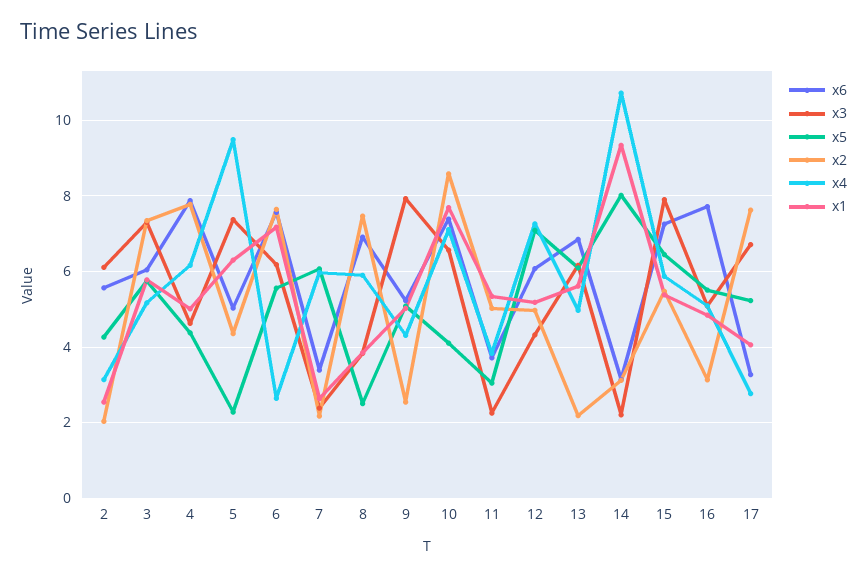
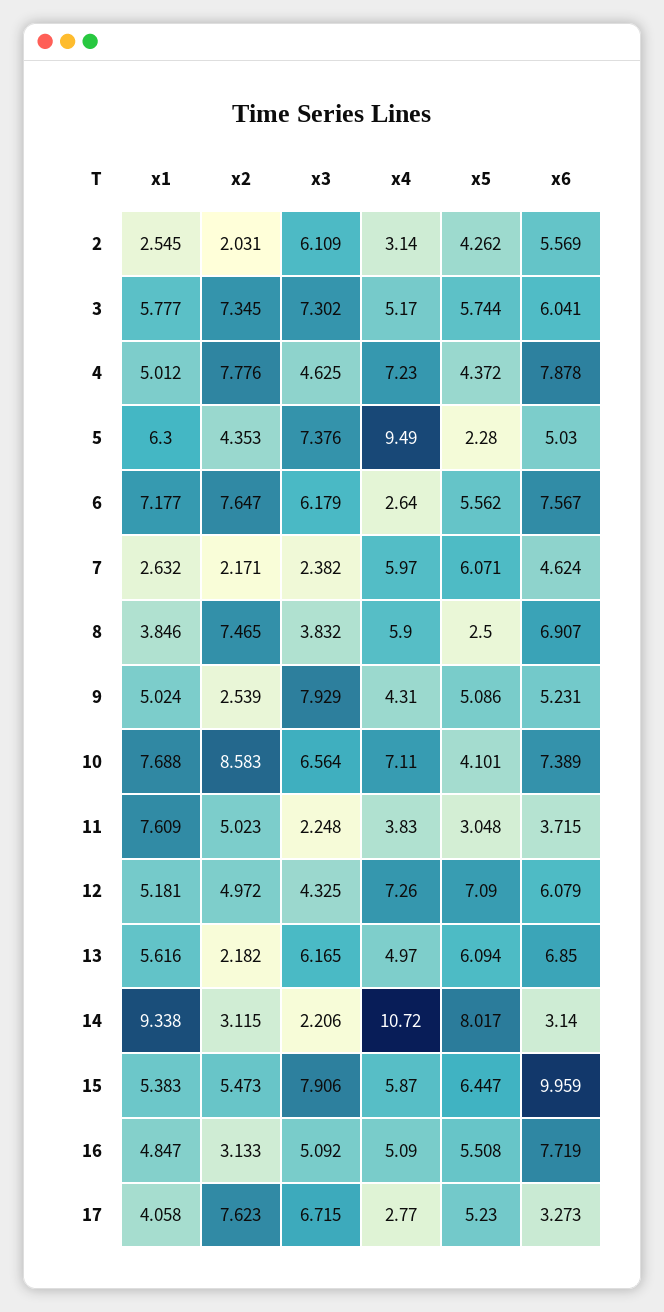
  {
    "x6": {
      "2": 5.569,
      "3": 6.041,
      "4": 7.878,
      "5": 5.03,
      "6": 7.567,
-     "7": 3.4,
+     "7": 4.624,
      "8": 6.907,
      "9": 5.231,
      "10": 7.389,
      "11": 3.715,
      "12": 6.079,
      "13": 6.85,
      "14": 3.14,
-     "15": 7.2,
+     "15": 9.959,
      "16": 7.719,
      "17": 3.273
    },
    "x3": {
      "2": 6.109,
      "3": 7.302,
      "4": 4.625,
      "5": 7.376,
      "6": 6.179,
      "7": 2.382,
      "8": 3.832,
      "9": 7.929,
      "10": 6.564,
      "11": 2.248,
      "12": 4.325,
      "13": 6.165,
      "14": 2.206,
      "15": 7.906,
      "16": 5.092,
      "17": 6.715
    },
    "x5": {
      "2": 4.262,
      "3": 5.744,
      "4": 4.372,
      "5": 2.28,
      "6": 5.562,
      "7": 6.071,
      "8": 2.5,
      "9": 5.086,
      "10": 4.101,
      "11": 3.048,
      "12": 7.09,
      "13": 6.094,
      "14": 8.017,
      "15": 6.447,
      "16": 5.508,
      "17": 5.23
    },
    "x2": {
      "2": 2.031,
      "3": 7.345,
      "4": 7.776,
      "5": 4.353,
      "6": 7.647,
      "7": 2.171,
      "8": 7.465,
      "9": 2.539,
      "10": 8.583,
      "11": 5.023,
      "12": 4.972,
      "13": 2.182,
      "14": 3.115,
      "15": 5.473,
      "16": 3.133,
      "17": 7.623
    },
    "x4": {
      "2": 3.14,
      "3": 5.17,
-     "4": 6.2,
+     "4": 7.23,
      "5": 9.49,
      "6": 2.64,
      "7": 5.97,
      "8": 5.9,
      "9": 4.31,
      "10": 7.11,
      "11": 3.83,
      "12": 7.26,
      "13": 4.97,
      "14": 10.72,
      "15": 5.87,
      "16": 5.09,
      "17": 2.77
    },
    "x1": {
      "2": 2.545,
      "3": 5.777,
      "4": 5.012,
      "5": 6.3,
      "6": 7.177,
      "7": 2.632,
      "8": 3.846,
      "9": 5.024,
      "10": 7.688,
-     "11": 5.4,
+     "11": 7.609,
      "12": 5.181,
      "13": 5.616,
      "14": 9.338,
      "15": 5.383,
      "16": 4.847,
      "17": 4.058
    }
  }

